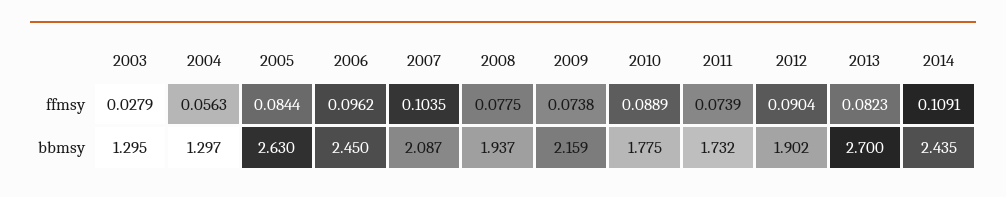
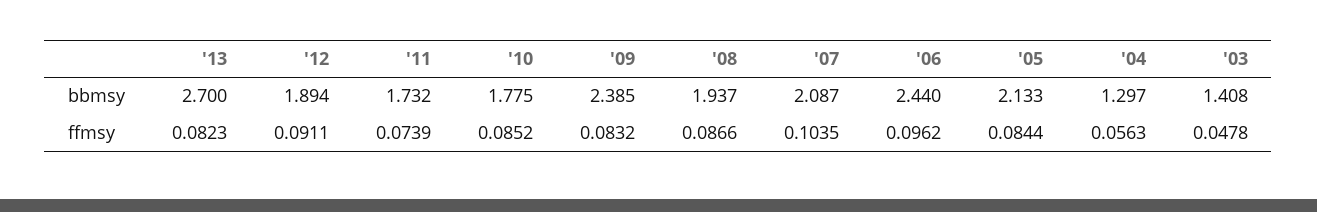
  {
    "2003": {
-     "ffmsy": 0.0279,
+     "ffmsy": 0.0478,
-     "bbmsy": 1.295
+     "bbmsy": 1.408
    },
    "2004": {
      "ffmsy": 0.0563,
      "bbmsy": 1.297
    },
    "2005": {
      "ffmsy": 0.0844,
-     "bbmsy": 2.63
+     "bbmsy": 2.133
    },
    "2006": {
      "ffmsy": 0.0962,
-     "bbmsy": 2.45
+     "bbmsy": 2.44
    },
    "2007": {
      "ffmsy": 0.1035,
      "bbmsy": 2.087
    },
    "2008": {
-     "ffmsy": 0.0775,
+     "ffmsy": 0.0866,
      "bbmsy": 1.937
    },
    "2009": {
-     "ffmsy": 0.0738,
+     "ffmsy": 0.0832,
-     "bbmsy": 2.159
+     "bbmsy": 2.385
    },
    "2010": {
-     "ffmsy": 0.0889,
+     "ffmsy": 0.0852,
      "bbmsy": 1.775
    },
    "2011": {
      "ffmsy": 0.0739,
      "bbmsy": 1.732
    },
    "2012": {
-     "ffmsy": 0.0904,
+     "ffmsy": 0.0911,
-     "bbmsy": 1.902
+     "bbmsy": 1.894
    },
    "2013": {
      "ffmsy": 0.0823,
      "bbmsy": 2.7
-   },
+   }
-   "2014": {
-     "ffmsy": 0.1091,
-     "bbmsy": 2.435
-   }
  }

